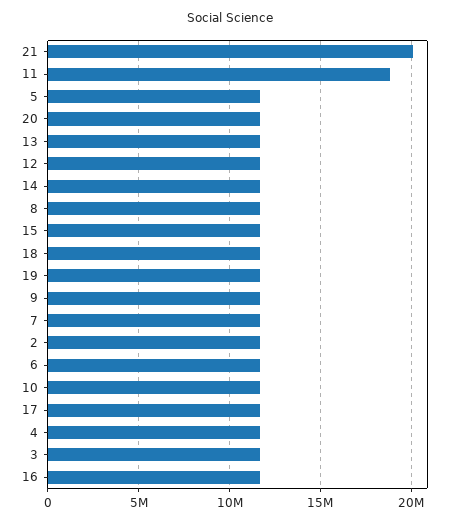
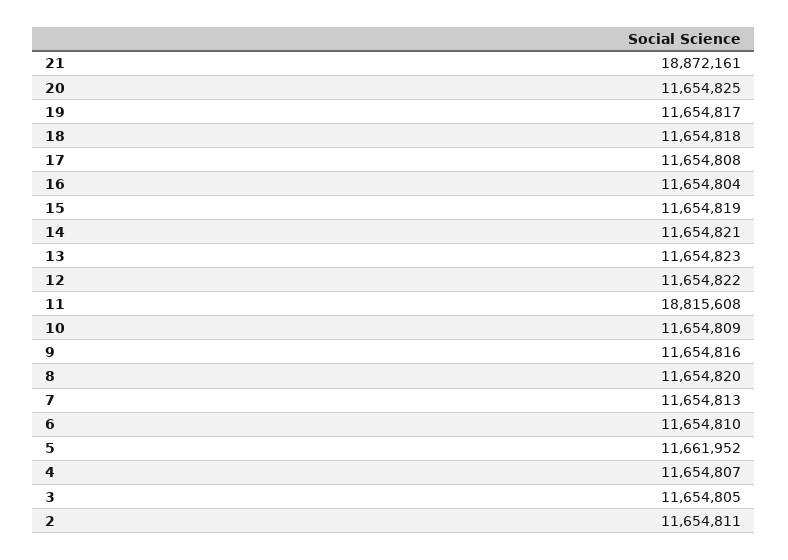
  {
-   "21": 20000000,
+   "21": 18872161,
    "11": 18815608,
    "5": 11661952,
    "20": 11654825,
    "13": 11654823,
    "12": 11654822,
    "14": 11654821,
    "8": 11654820,
    "15": 11654819,
    "18": 11654818,
    "19": 11654817,
    "9": 11654816,
    "7": 11654813,
    "2": 11654811,
    "6": 11654810,
    "10": 11654809,
    "17": 11654808,
    "4": 11654807,
    "3": 11654805,
    "16": 11654804
  }

